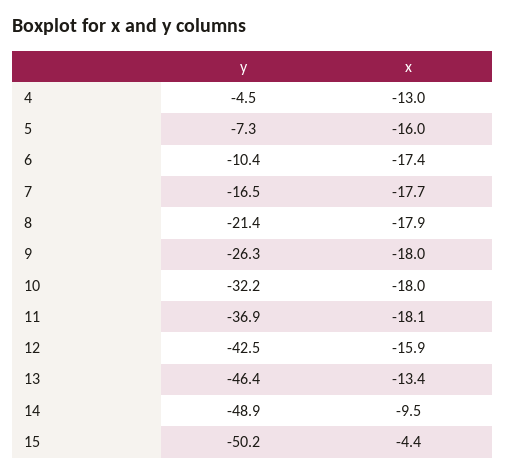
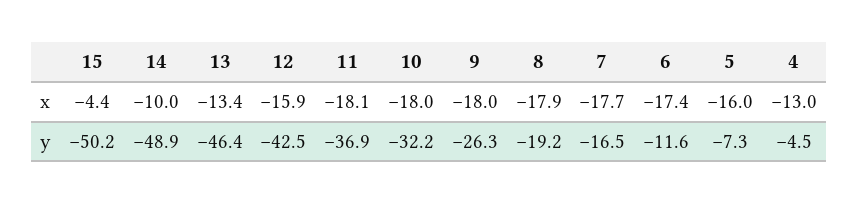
  {
    "y": {
      "4": -4.5,
      "5": -7.3,
-     "6": -10.4,
+     "6": -11.6,
      "7": -16.5,
-     "8": -21.4,
+     "8": -19.2,
      "9": -26.3,
      "10": -32.2,
      "11": -36.9,
      "12": -42.5,
      "13": -46.4,
      "14": -48.9,
      "15": -50.2
    },
    "x": {
      "4": -13,
      "5": -16,
      "6": -17.4,
      "7": -17.7,
      "8": -17.9,
      "9": -18,
      "10": -18,
      "11": -18.1,
      "12": -15.9,
      "13": -13.4,
-     "14": -9.5,
+     "14": -10,
      "15": -4.4
    }
  }

